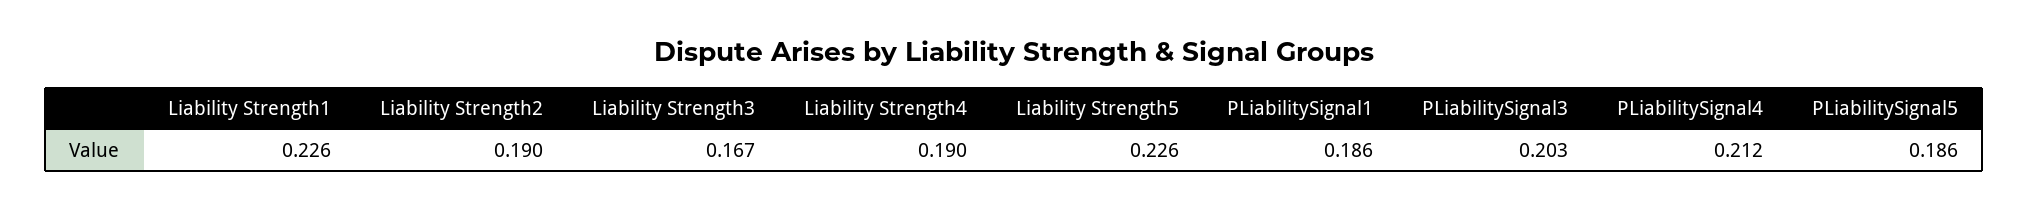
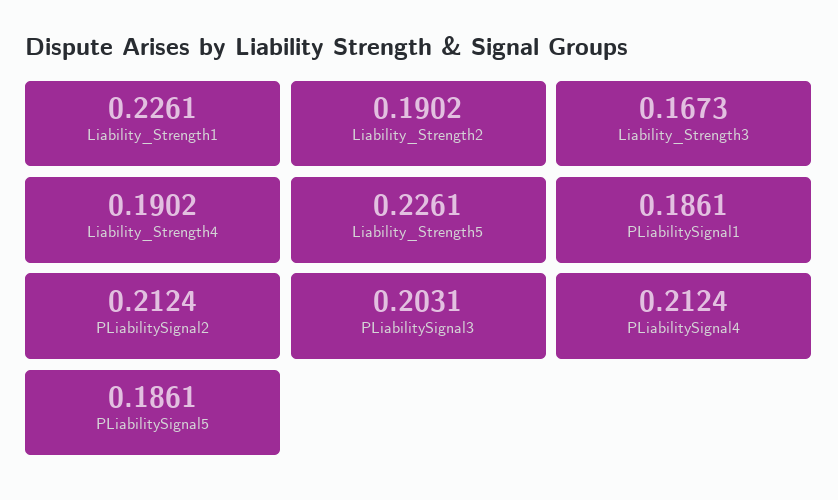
  {
    "Liability Strength1": 0.2261,
    "Liability Strength2": 0.1902,
    "Liability Strength3": 0.1673,
    "Liability Strength4": 0.1902,
    "Liability Strength5": 0.2261,
    "PLiabilitySignal1": 0.1861,
    "PLiabilitySignal3": 0.2031,
    "PLiabilitySignal4": 0.2124,
-   "PLiabilitySignal5": 0.1861
+   "PLiabilitySignal5": 0.1861,
+   "PLiabilitySignal2": 0.2124
  }

